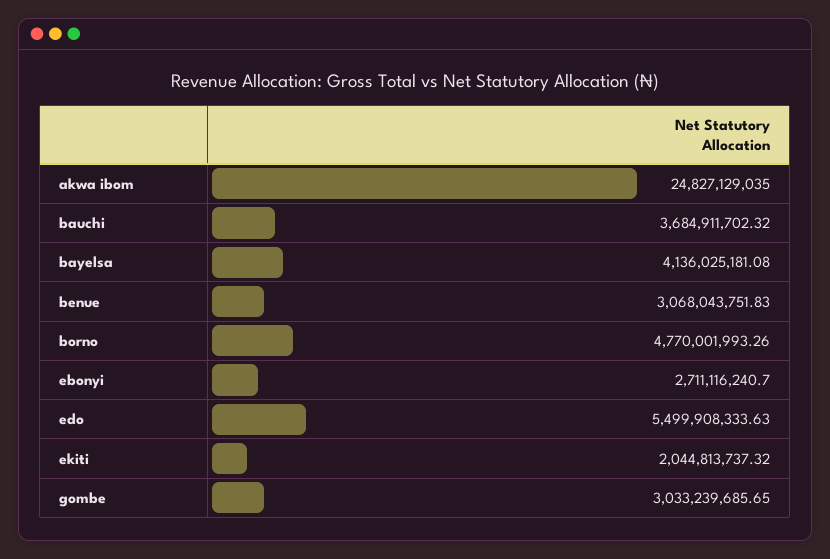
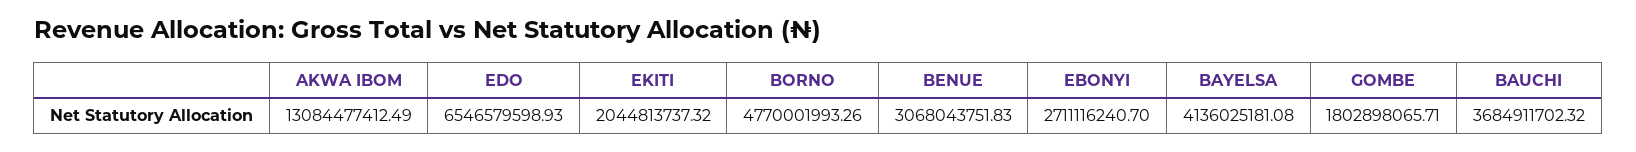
  {
-   "akwa ibom": 24827129035,
+   "akwa ibom": 13084477412.49,
    "bauchi": 3684911702.32,
    "bayelsa": 4136025181.08,
    "benue": 3068043751.83,
    "borno": 4770001993.26,
    "ebonyi": 2711116240.7,
-   "edo": 5499908333.63,
+   "edo": 6546579598.93,
    "ekiti": 2044813737.32,
-   "gombe": 3033239685.65
+   "gombe": 1802898065.71
  }

